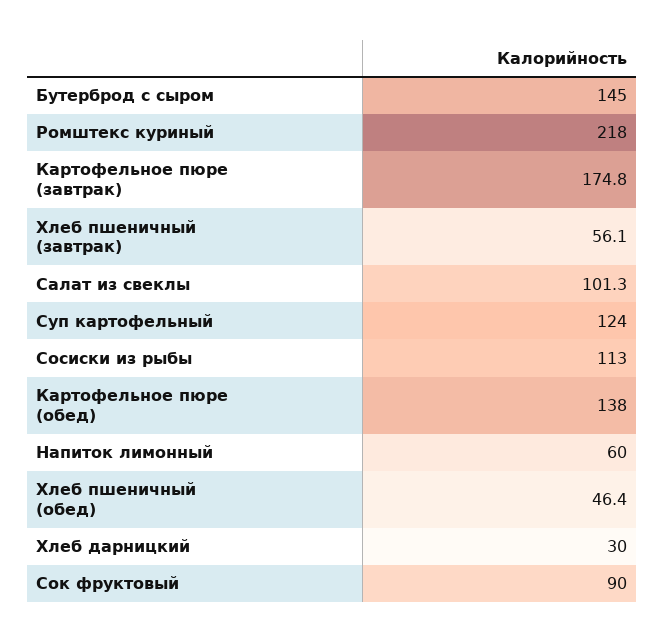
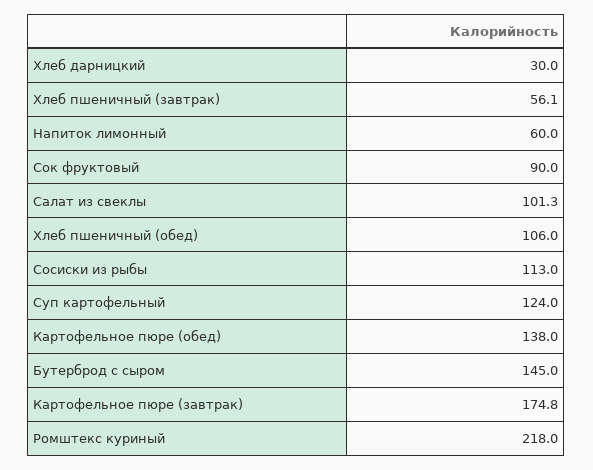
  {
    "Бутерброд с сыром": 145,
    "Ромштекс куриный": 218,
    "Картофельное пюре (завтрак)": 174.8,
    "Хлеб пшеничный (завтрак)": 56.1,
    "Салат из свеклы": 101.3,
    "Суп картофельный": 124,
    "Сосиски из рыбы": 113,
    "Картофельное пюре (обед)": 138,
    "Напиток лимонный": 60,
-   "Хлеб пшеничный (обед)": 46.4,
+   "Хлеб пшеничный (обед)": 106,
    "Хлеб дарницкий": 30,
    "Сок фруктовый": 90
  }

